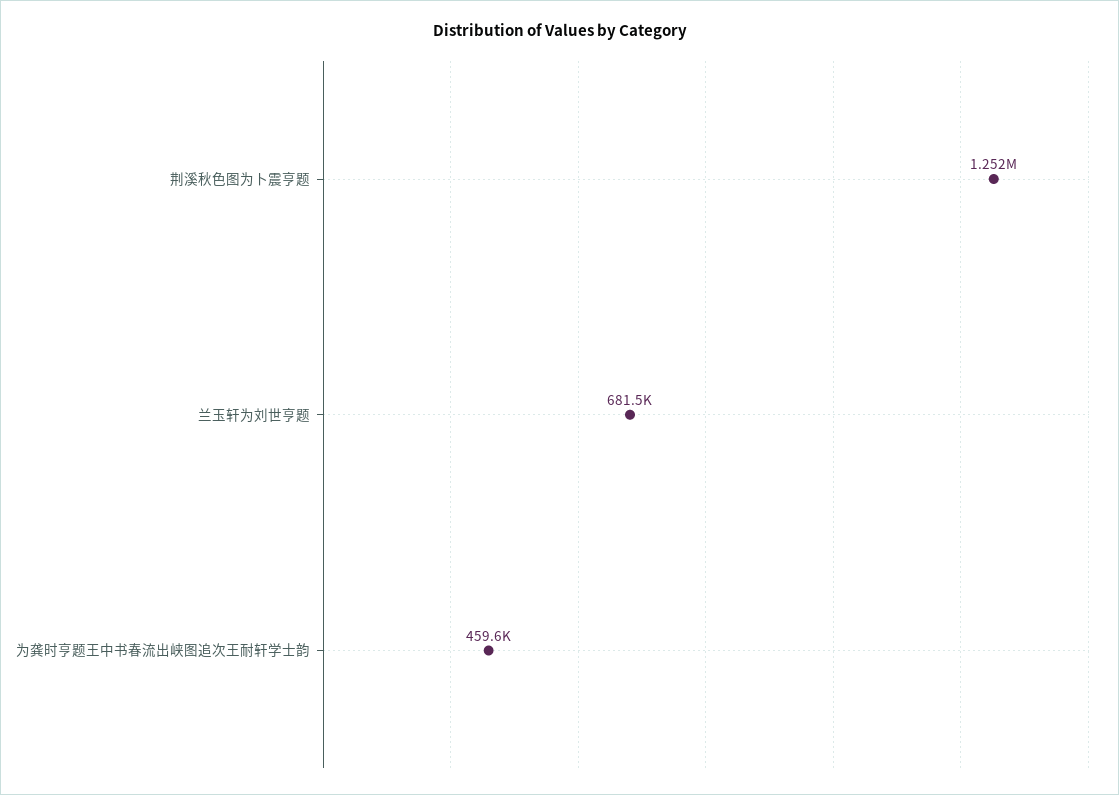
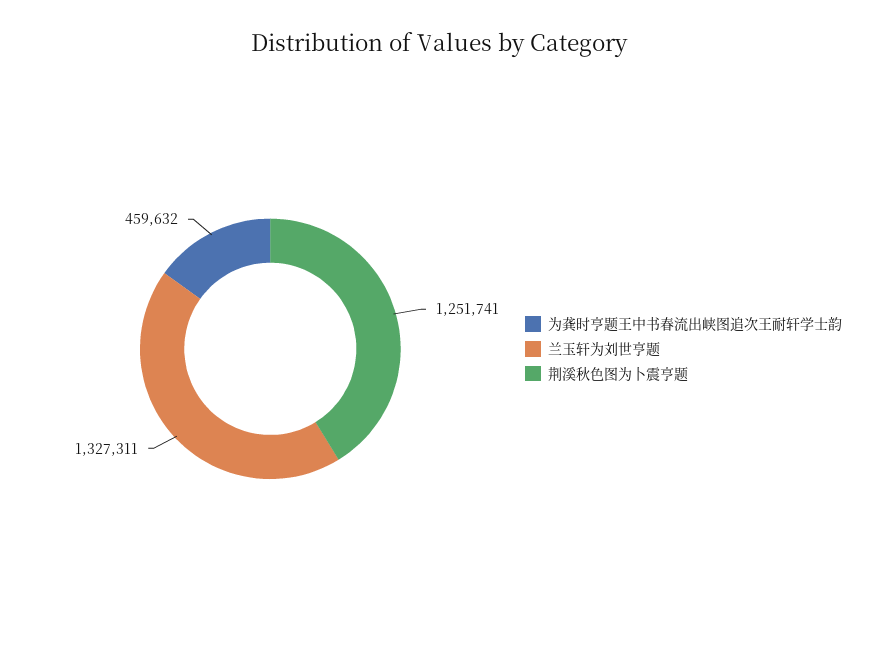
  {
    "荆溪秋色图为卜震亨题": 1251741,
-   "兰玉轩为刘世亨题": 681500,
+   "兰玉轩为刘世亨题": 1327311,
    "为龚时亨题王中书春流出峡图追次王耐轩学士韵": 459632
  }

